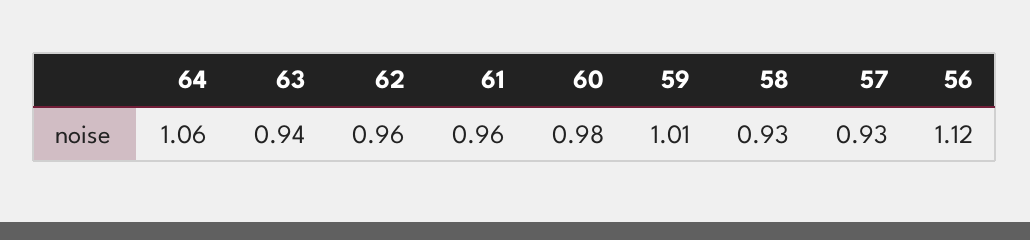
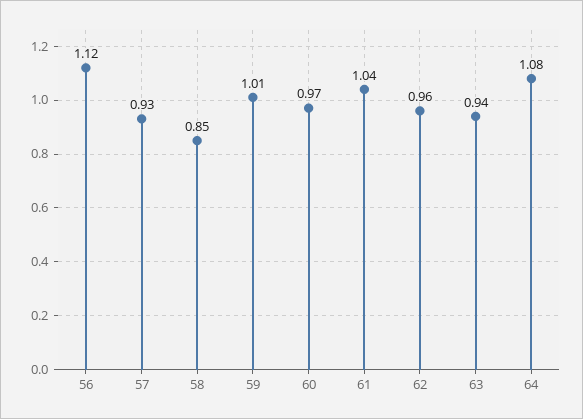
  {
-   "64": 1.06,
+   "64": 1.08,
    "63": 0.94,
    "62": 0.96,
-   "61": 0.96,
+   "61": 1.04,
-   "60": 0.98,
+   "60": 0.97,
    "59": 1.01,
-   "58": 0.93,
+   "58": 0.85,
    "57": 0.93,
    "56": 1.12
  }

